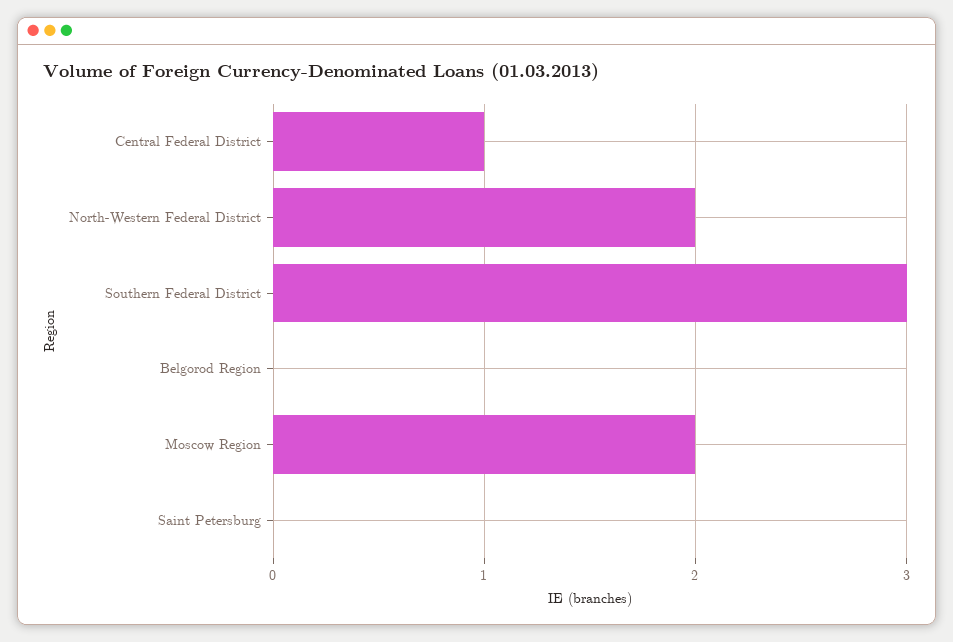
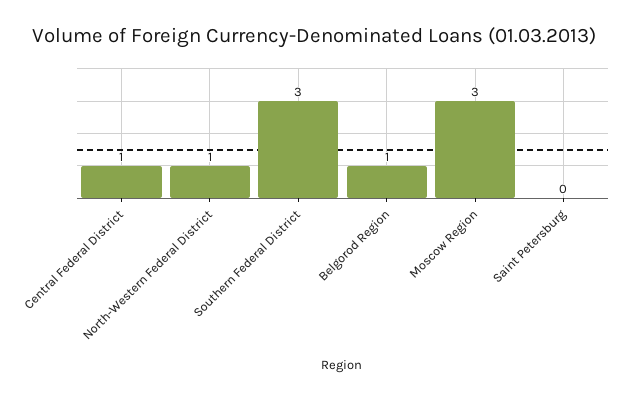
  {
    "Central Federal District": 1,
-   "North-Western Federal District": 2,
+   "North-Western Federal District": 1,
    "Southern Federal District": 3,
-   "Belgorod Region": 0,
+   "Belgorod Region": 1,
-   "Moscow Region": 2,
+   "Moscow Region": 3,
    "Saint Petersburg": 0
  }

